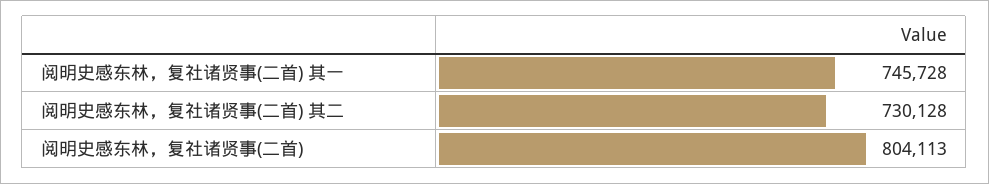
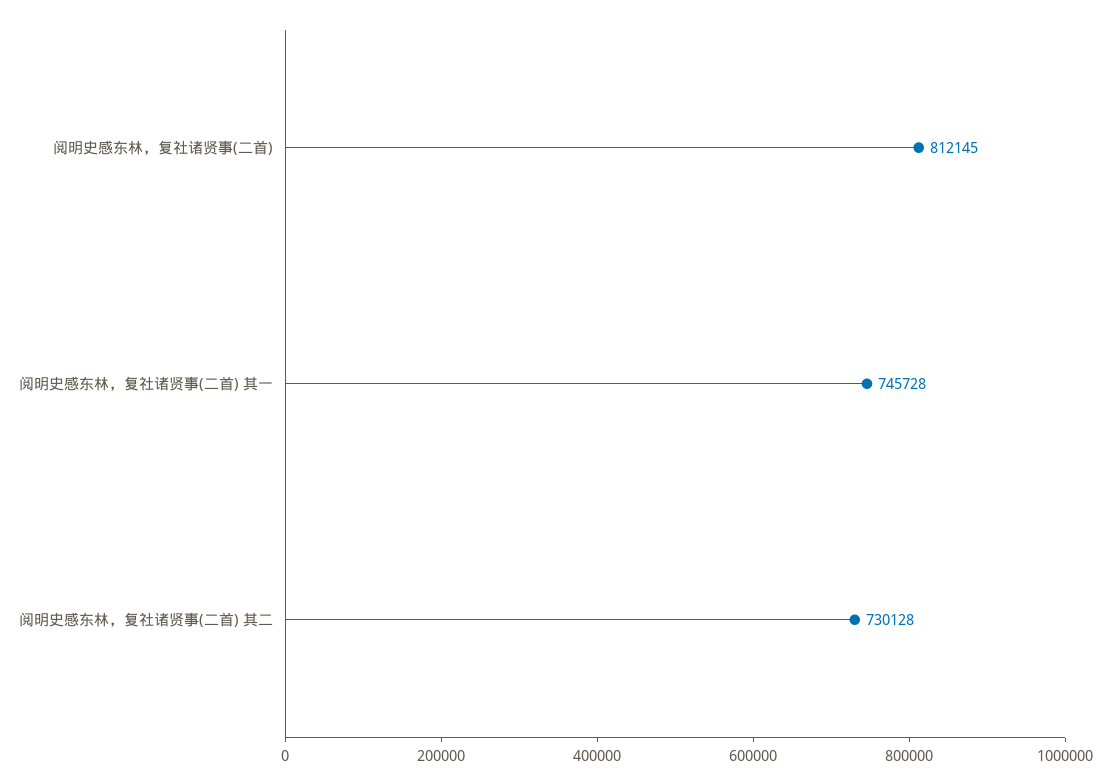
  {
    "阅明史感东林，复社诸贤事(二首) 其一": 745728,
    "阅明史感东林，复社诸贤事(二首) 其二": 730128,
-   "阅明史感东林，复社诸贤事(二首)": 804113
+   "阅明史感东林，复社诸贤事(二首)": 812145
  }

